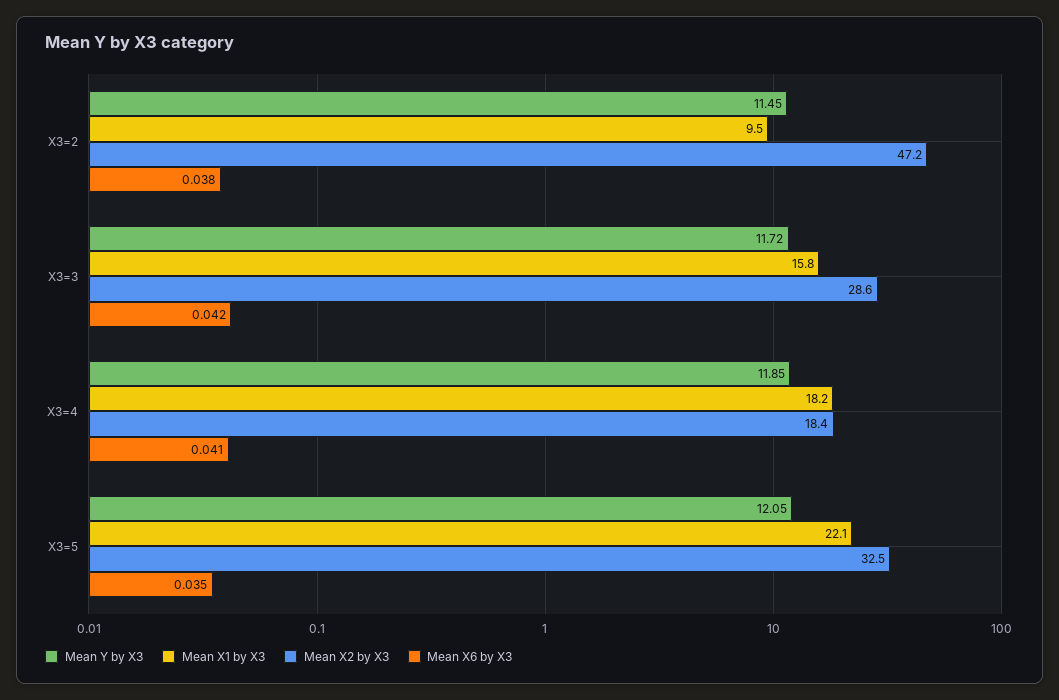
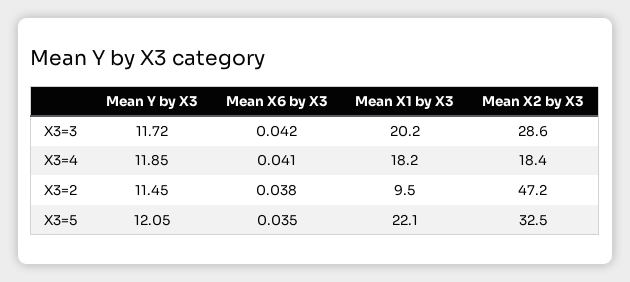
  {
    "Mean Y by X3": {
      "X3=2": 11.45,
      "X3=3": 11.72,
      "X3=4": 11.85,
      "X3=5": 12.05
    },
    "Mean X1 by X3": {
      "X3=2": 9.5,
-     "X3=3": 15.8,
+     "X3=3": 20.2,
      "X3=4": 18.2,
      "X3=5": 22.1
    },
    "Mean X2 by X3": {
      "X3=2": 47.2,
      "X3=3": 28.6,
      "X3=4": 18.4,
      "X3=5": 32.5
    },
    "Mean X6 by X3": {
      "X3=2": 0.038,
      "X3=3": 0.042,
      "X3=4": 0.041,
      "X3=5": 0.035
    }
  }

